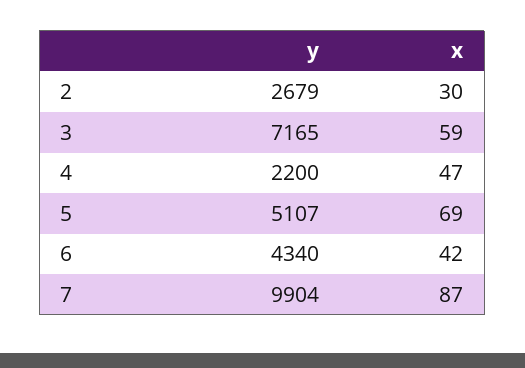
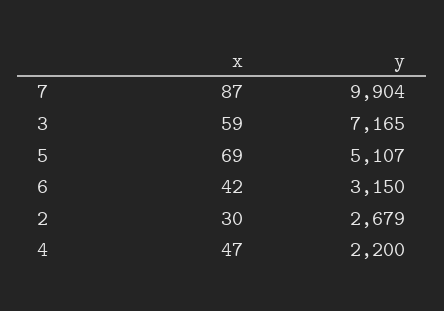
  {
    "y": {
      "2": 2679,
      "3": 7165,
      "4": 2200,
      "5": 5107,
-     "6": 4340,
+     "6": 3150,
      "7": 9904
    },
    "x": {
      "2": 30,
      "3": 59,
      "4": 47,
      "5": 69,
      "6": 42,
      "7": 87
    }
  }

